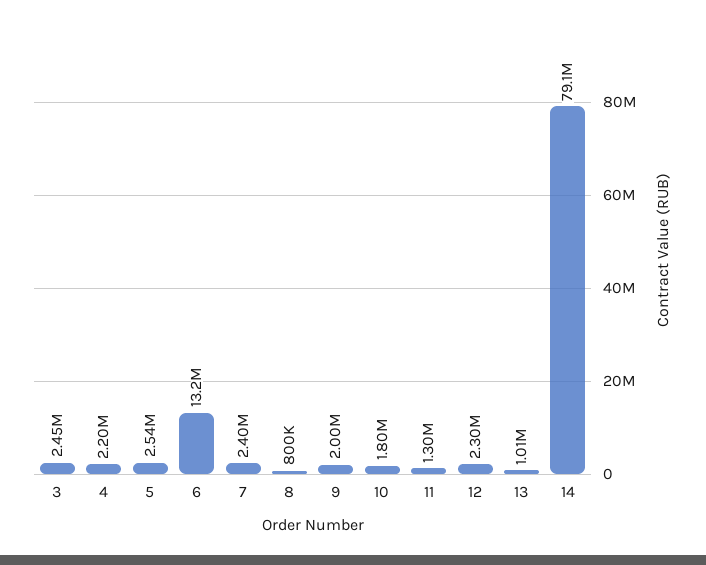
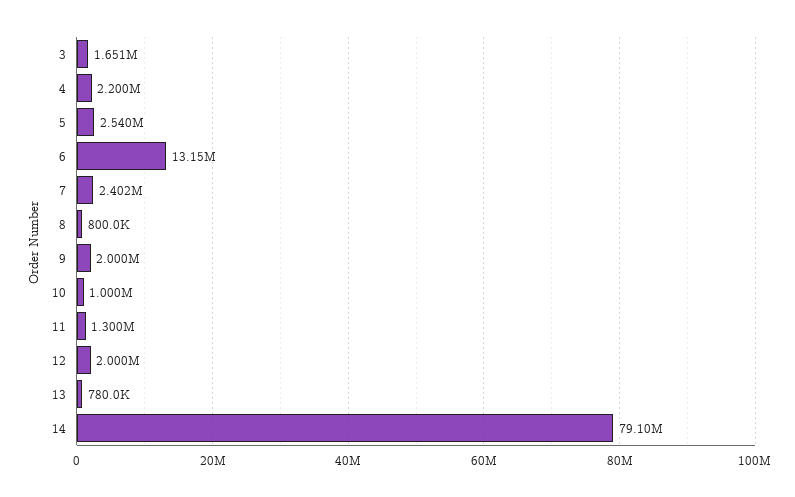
  {
-   "3": 2450000,
+   "3": 1651000,
    "4": 2200000,
    "5": 2540000,
    "6": 13150000,
    "7": 2402000,
    "8": 800000,
    "9": 2000000,
-   "10": 1800000,
+   "10": 1000000,
    "11": 1300000,
-   "12": 2300000,
+   "12": 2000000,
-   "13": 1010000,
+   "13": 780000,
    "14": 79100000
  }

